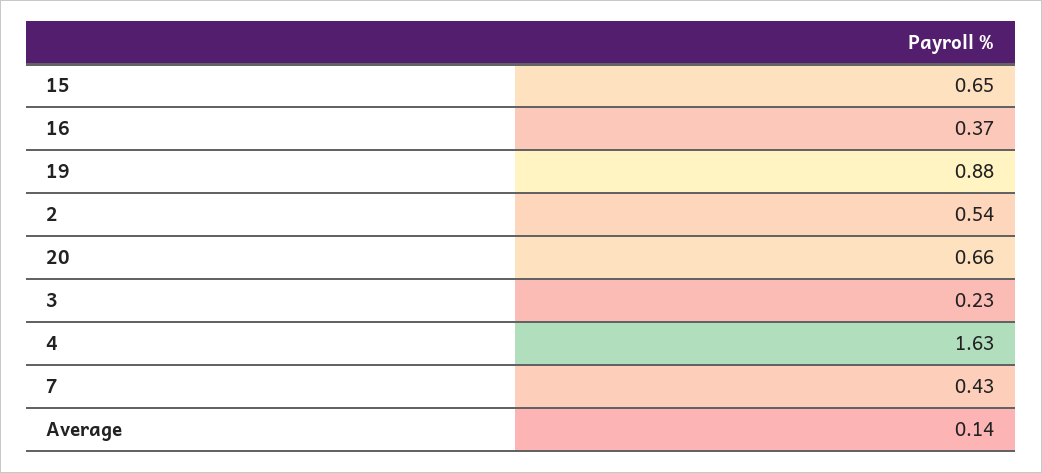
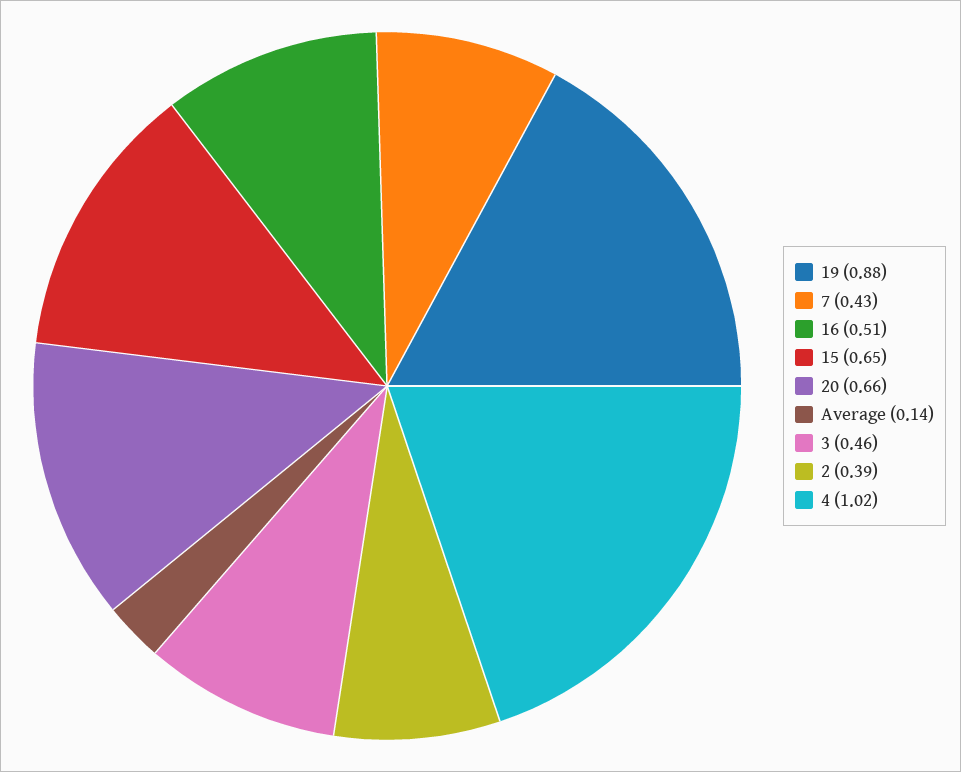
  {
    "15": 0.65,
-   "16": 0.37,
+   "16": 0.51,
    "19": 0.88,
-   "2": 0.54,
+   "2": 0.39,
    "20": 0.66,
-   "3": 0.23,
+   "3": 0.46,
-   "4": 1.63,
+   "4": 1.02,
    "7": 0.43,
    "Average": 0.14
  }

